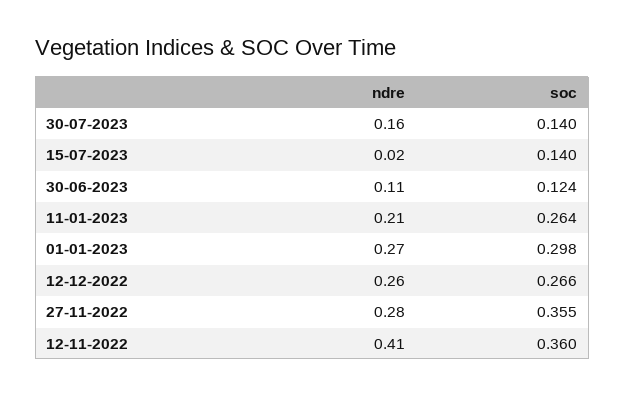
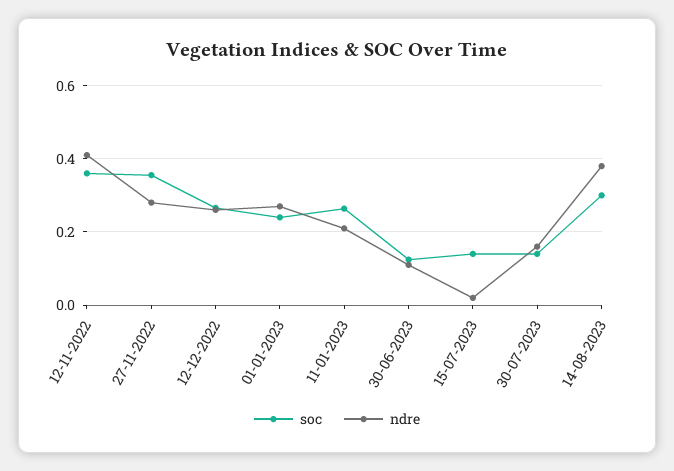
  {
    "ndre": {
      "30-07-2023": 0.16,
      "15-07-2023": 0.02,
      "30-06-2023": 0.11,
      "11-01-2023": 0.21,
      "01-01-2023": 0.27,
      "12-12-2022": 0.26,
      "27-11-2022": 0.28,
-     "12-11-2022": 0.41
+     "12-11-2022": 0.41,
+     "14-08-2023": 0.38
    },
    "soc": {
      "30-07-2023": 0.14,
      "15-07-2023": 0.14,
      "30-06-2023": 0.124,
      "11-01-2023": 0.264,
-     "01-01-2023": 0.298,
+     "01-01-2023": 0.24,
      "12-12-2022": 0.266,
      "27-11-2022": 0.355,
-     "12-11-2022": 0.36
+     "12-11-2022": 0.36,
+     "14-08-2023": 0.3
    }
  }

